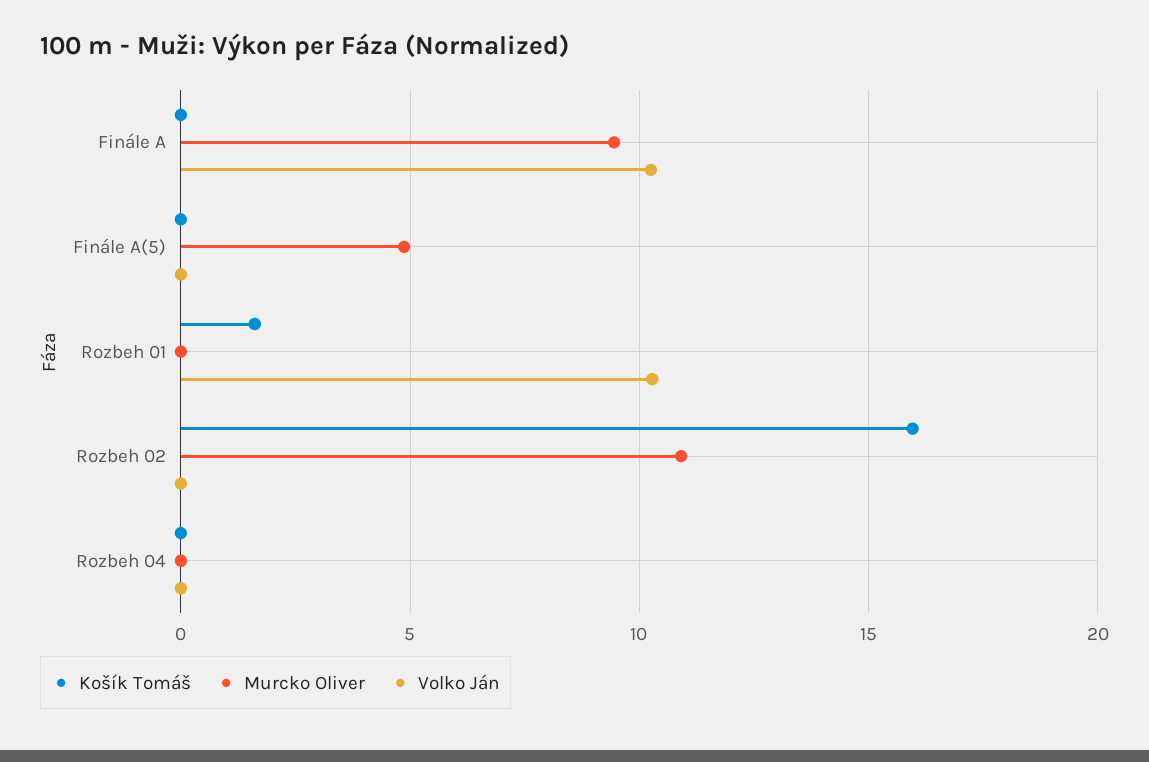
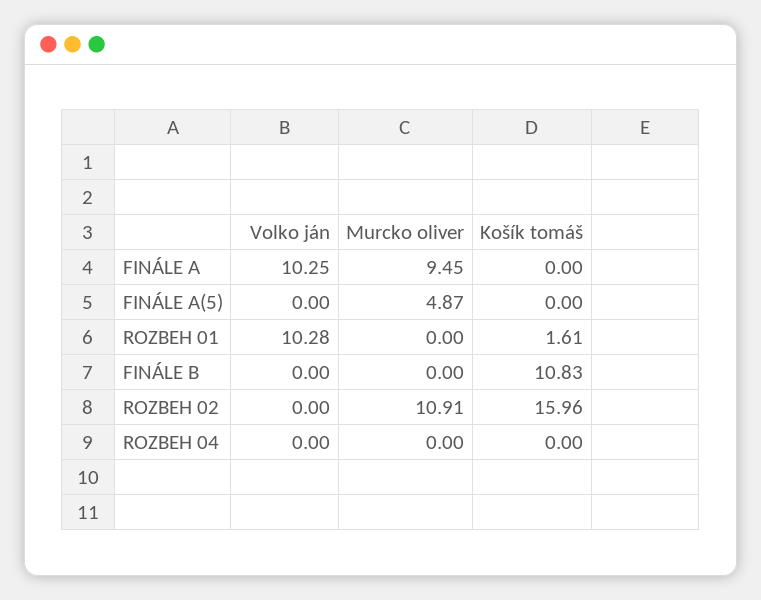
  {
    "Košík Tomáš": {
      "Finále A": 0,
      "Finále A(5)": 0,
      "Rozbeh 01": 1.61,
      "Rozbeh 02": 15.96,
-     "Rozbeh 04": 0
+     "Rozbeh 04": 0,
+     "FINÁLE B": 10.83
    },
    "Murcko Oliver": {
      "Finále A": 9.45,
      "Finále A(5)": 4.87,
      "Rozbeh 01": 0,
      "Rozbeh 02": 10.91,
-     "Rozbeh 04": 0
+     "Rozbeh 04": 0,
+     "FINÁLE B": 0
    },
    "Volko Ján": {
      "Finále A": 10.25,
      "Finále A(5)": 0,
      "Rozbeh 01": 10.28,
      "Rozbeh 02": 0,
-     "Rozbeh 04": 0
+     "Rozbeh 04": 0,
+     "FINÁLE B": 0
    }
  }

